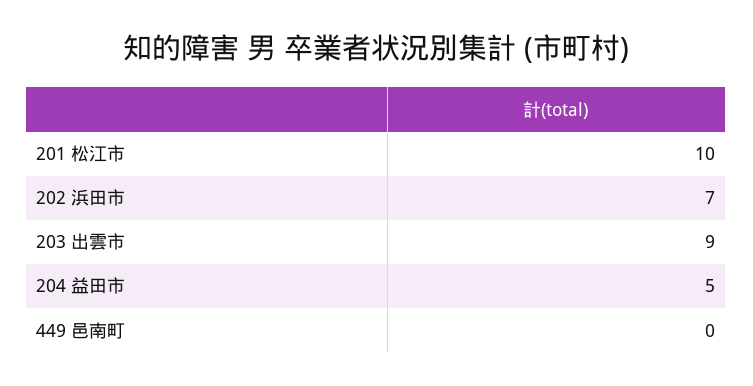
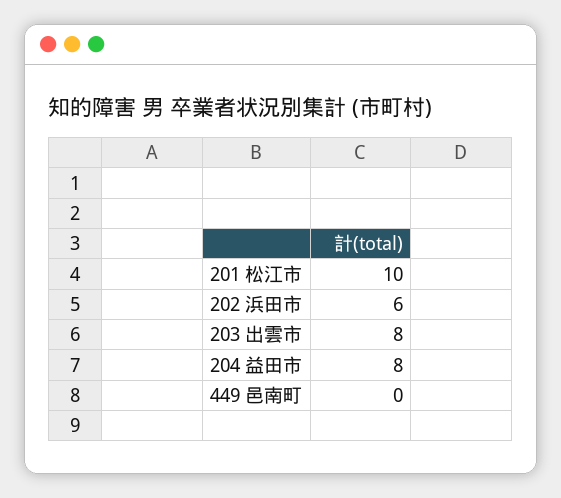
  {
    "201 松江市": 10,
-   "202 浜田市": 7,
+   "202 浜田市": 6,
-   "203 出雲市": 9,
+   "203 出雲市": 8,
-   "204 益田市": 5,
+   "204 益田市": 8,
    "449 邑南町": 0
  }

